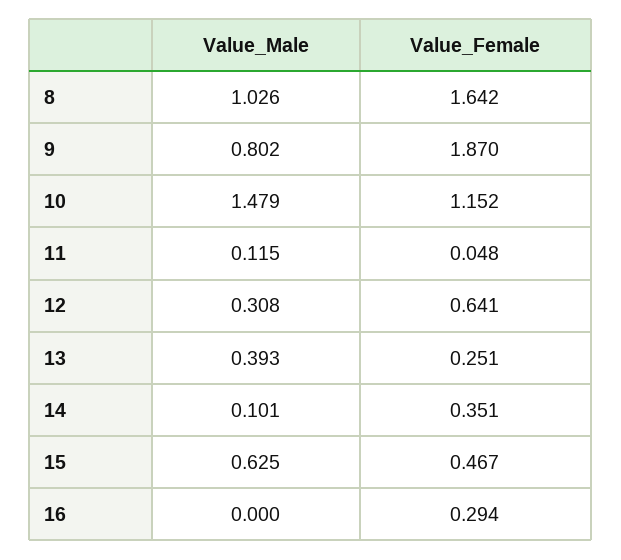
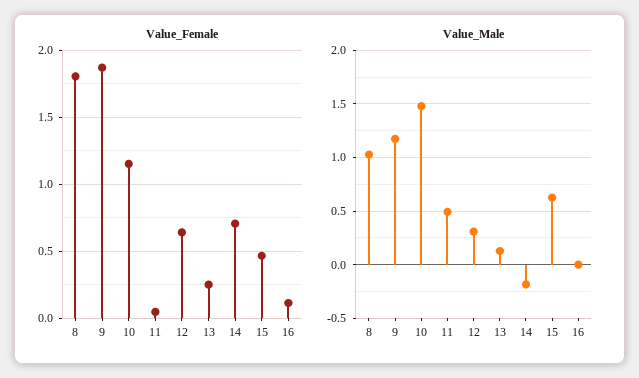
  {
    "Value_Male": {
      "8": 1.026,
-     "9": 0.802,
+     "9": 1.2,
      "10": 1.479,
-     "11": 0.115,
+     "11": 0.5,
      "12": 0.308,
-     "13": 0.393,
+     "13": 0.1,
-     "14": 0.101,
+     "14": -0.2,
      "15": 0.625,
      "16": 0
    },
    "Value_Female": {
-     "8": 1.642,
+     "8": 1.8,
      "9": 1.87,
      "10": 1.152,
      "11": 0.048,
      "12": 0.641,
      "13": 0.251,
-     "14": 0.351,
+     "14": 0.7,
      "15": 0.467,
-     "16": 0.294
+     "16": 0.1
    }
  }

